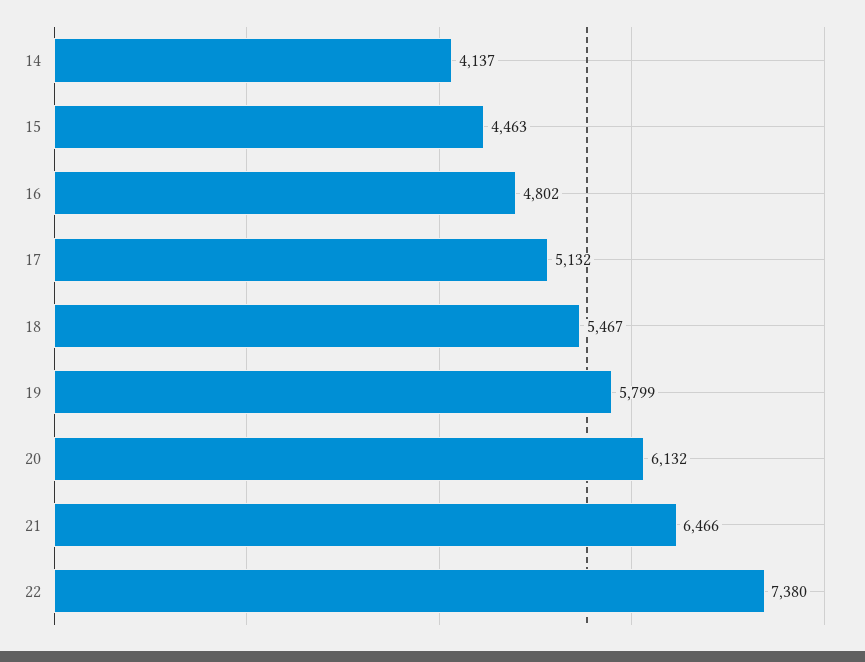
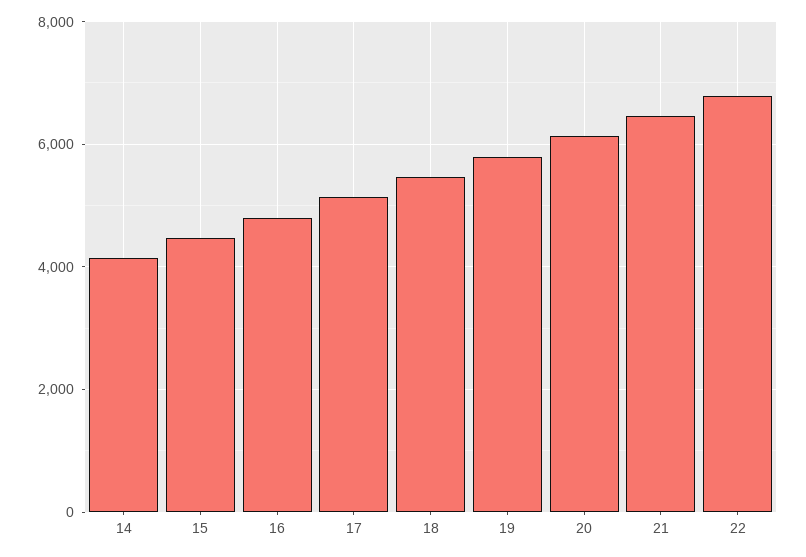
  {
    "14": 4137,
    "15": 4463,
    "16": 4802,
    "17": 5132,
    "18": 5467,
    "19": 5799,
    "20": 6132,
    "21": 6466,
-   "22": 7380
+   "22": 6800
  }

